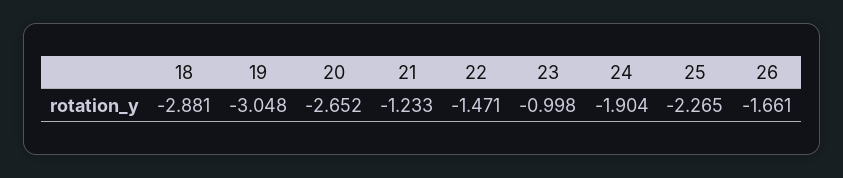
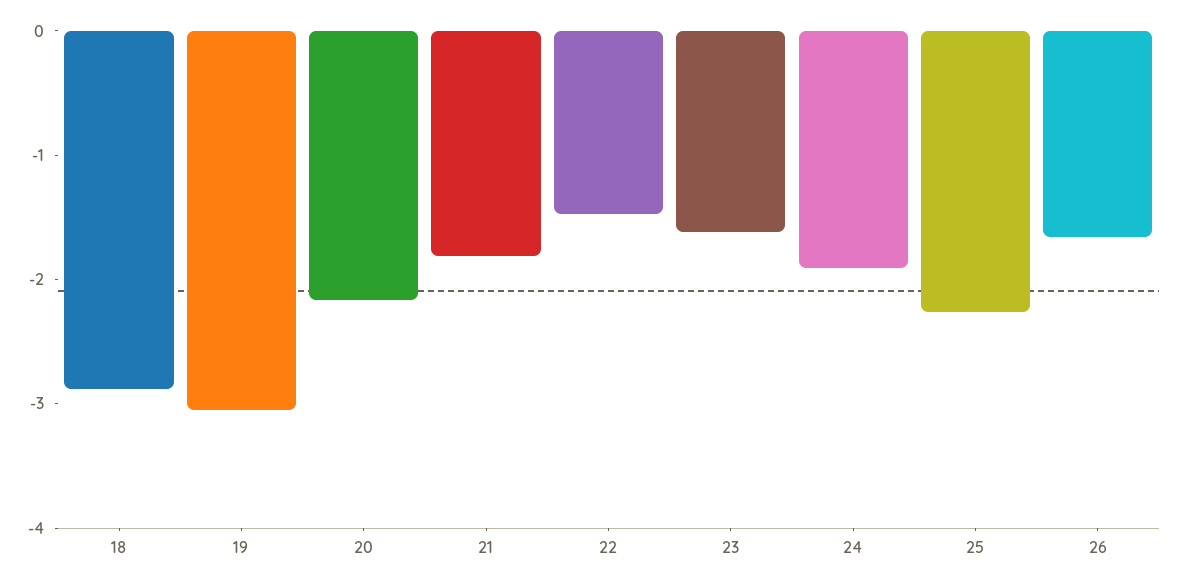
  {
    "18": -2.881,
    "19": -3.048,
-   "20": -2.652,
+   "20": -2.2,
-   "21": -1.233,
+   "21": -1.8,
    "22": -1.471,
-   "23": -0.998,
+   "23": -1.6,
    "24": -1.904,
    "25": -2.265,
    "26": -1.661
  }

